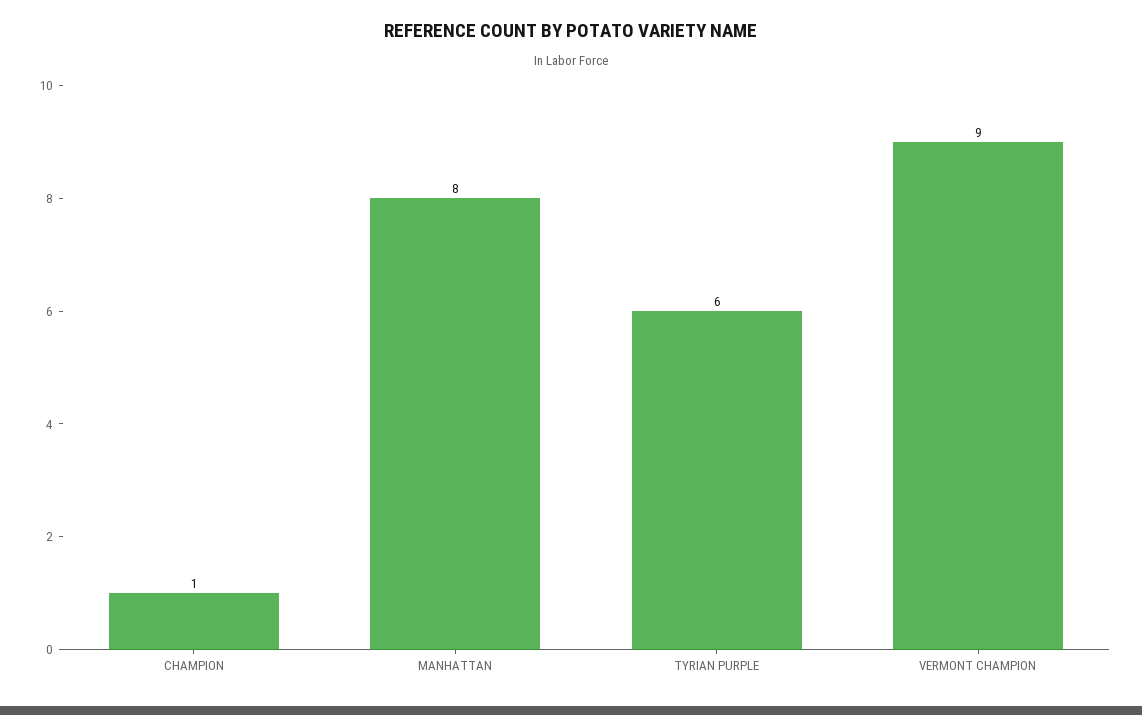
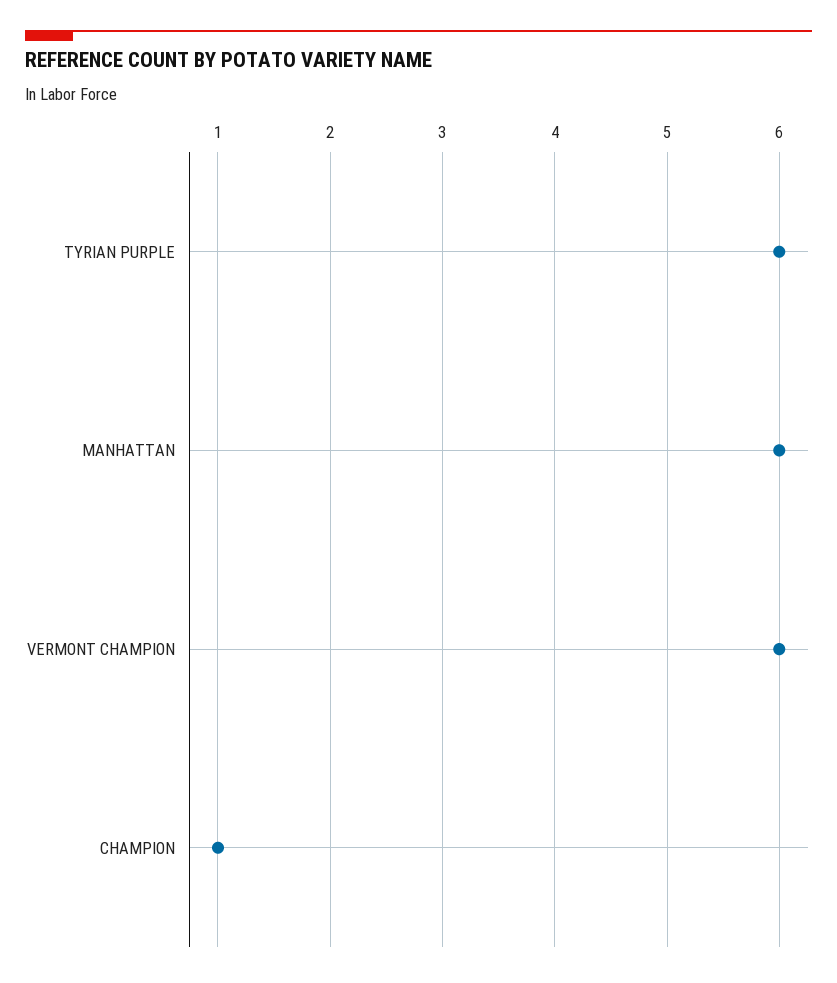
  {
    "CHAMPION": 1,
-   "MANHATTAN": 8,
+   "MANHATTAN": 6,
    "TYRIAN PURPLE": 6,
-   "VERMONT CHAMPION": 9
+   "VERMONT CHAMPION": 6
  }

